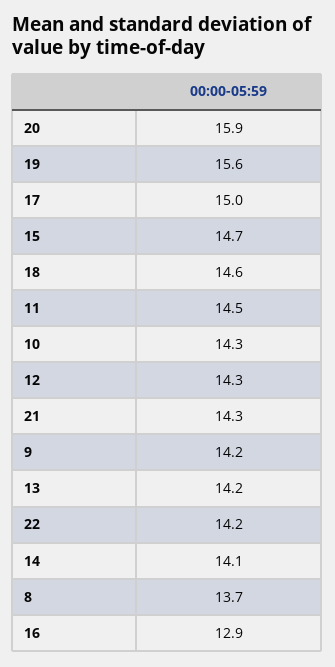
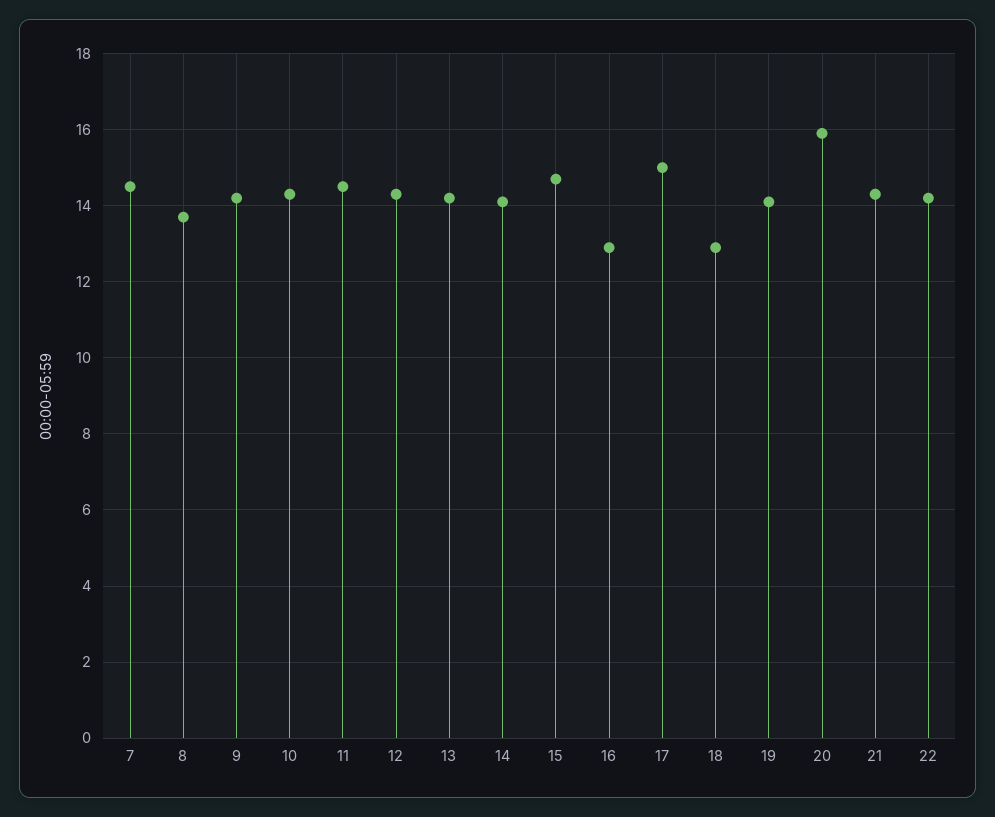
  {
    "20": 15.9,
-   "19": 15.6,
+   "19": 14,
    "17": 15,
    "15": 14.7,
-   "18": 14.6,
+   "18": 13,
    "11": 14.5,
    "10": 14.3,
    "12": 14.3,
    "21": 14.3,
    "9": 14.2,
    "13": 14.2,
    "22": 14.2,
    "14": 14.1,
    "8": 13.7,
-   "16": 12.9
+   "16": 12.9,
+   "7": 14.5
  }

